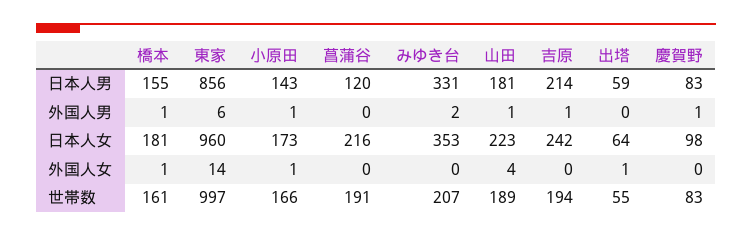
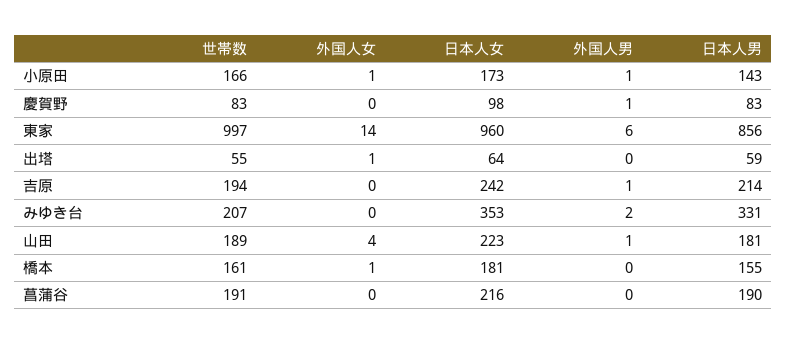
  {
    "橋本": {
      "日本人男": 155,
-     "外国人男": 1,
+     "外国人男": 0,
      "日本人女": 181,
      "外国人女": 1,
      "世帯数": 161
    },
    "東家": {
      "日本人男": 856,
      "外国人男": 6,
      "日本人女": 960,
      "外国人女": 14,
      "世帯数": 997
    },
    "小原田": {
      "日本人男": 143,
      "外国人男": 1,
      "日本人女": 173,
      "外国人女": 1,
      "世帯数": 166
    },
    "菖蒲谷": {
-     "日本人男": 120,
+     "日本人男": 190,
      "外国人男": 0,
      "日本人女": 216,
      "外国人女": 0,
      "世帯数": 191
    },
    "みゆき台": {
      "日本人男": 331,
      "外国人男": 2,
      "日本人女": 353,
      "外国人女": 0,
      "世帯数": 207
    },
    "山田": {
      "日本人男": 181,
      "外国人男": 1,
      "日本人女": 223,
      "外国人女": 4,
      "世帯数": 189
    },
    "吉原": {
      "日本人男": 214,
      "外国人男": 1,
      "日本人女": 242,
      "外国人女": 0,
      "世帯数": 194
    },
    "出塔": {
      "日本人男": 59,
      "外国人男": 0,
      "日本人女": 64,
      "外国人女": 1,
      "世帯数": 55
    },
    "慶賀野": {
      "日本人男": 83,
      "外国人男": 1,
      "日本人女": 98,
      "外国人女": 0,
      "世帯数": 83
    }
  }

